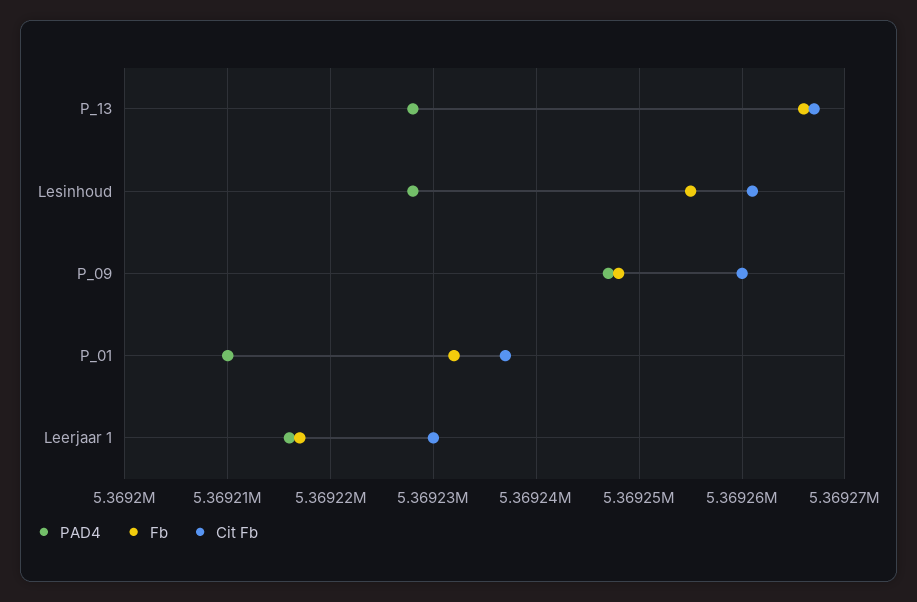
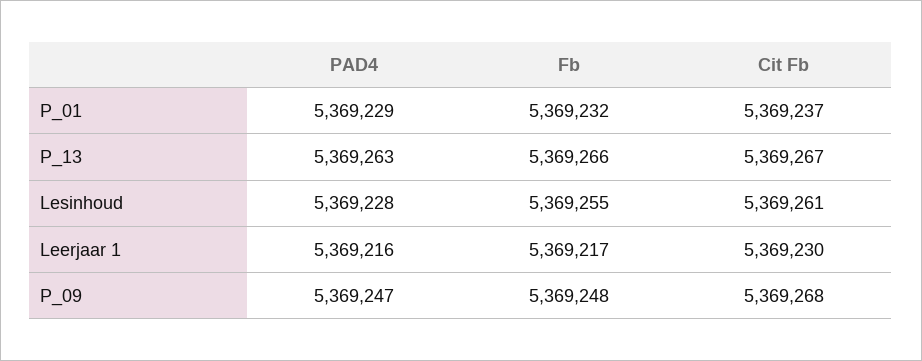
  {
    "PAD4": {
-     "P_13": 5369228,
+     "P_13": 5369263,
      "Lesinhoud": 5369228,
      "P_09": 5369247,
-     "P_01": 5369210,
+     "P_01": 5369229,
      "Leerjaar 1": 5369216
    },
    "Fb": {
      "P_13": 5369266,
      "Lesinhoud": 5369255,
      "P_09": 5369248,
      "P_01": 5369232,
      "Leerjaar 1": 5369217
    },
    "Cit Fb": {
      "P_13": 5369267,
      "Lesinhoud": 5369261,
-     "P_09": 5369260,
+     "P_09": 5369268,
      "P_01": 5369237,
      "Leerjaar 1": 5369230
    }
  }

